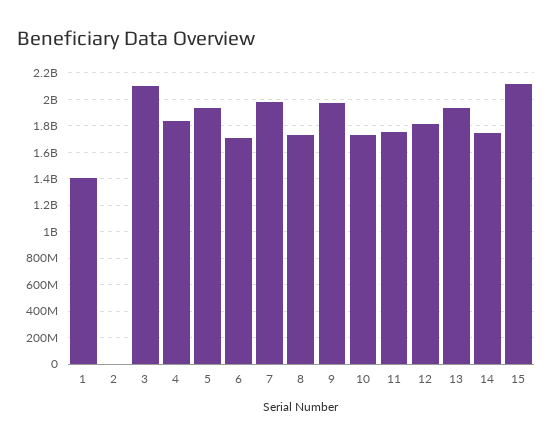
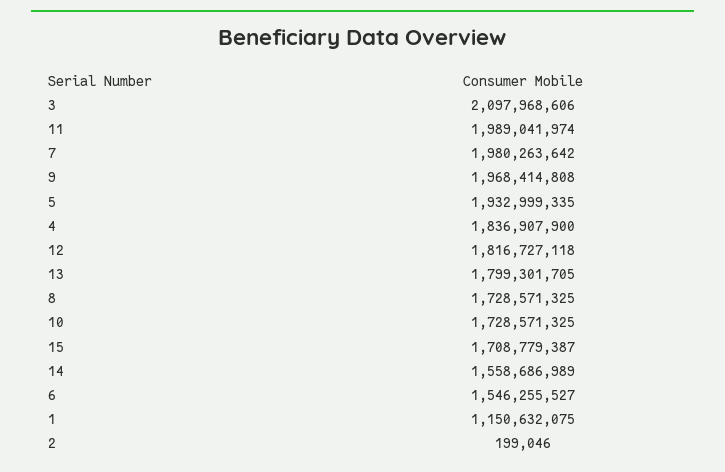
  {
-   "1": 1400000000,
+   "1": 1150632075,
    "2": 199046,
    "3": 2097968606,
    "4": 1836907900,
    "5": 1932999335,
-   "6": 1700000000,
+   "6": 1546255527,
    "7": 1980263642,
    "8": 1728571325,
    "9": 1968414808,
    "10": 1728571325,
-   "11": 1750000000,
+   "11": 1989041974,
    "12": 1816727118,
-   "13": 1950000000,
+   "13": 1799301705,
-   "14": 1750000000,
+   "14": 1558686989,
-   "15": 2100000000
+   "15": 1708779387
  }

